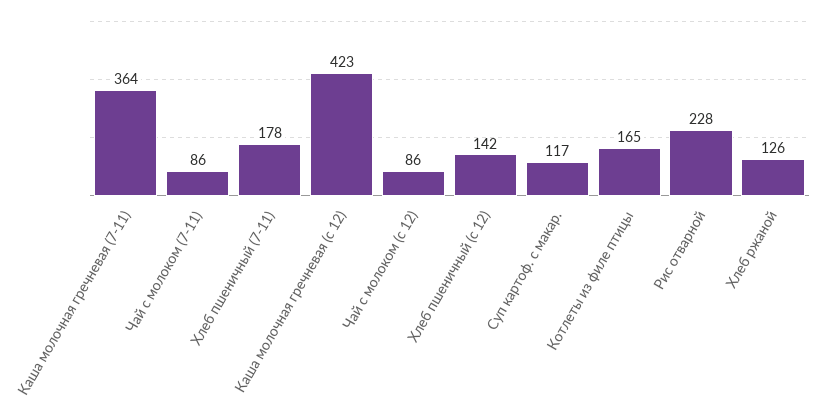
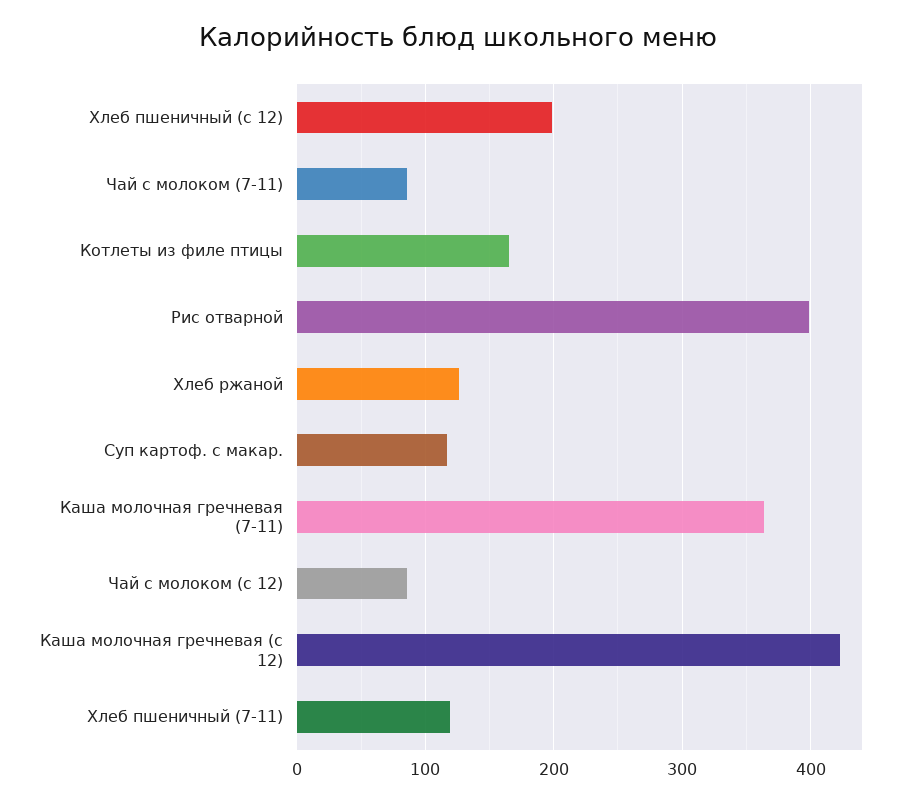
  {
    "Каша молочная гречневая (7-11)": 364,
    "Чай с молоком (7-11)": 86,
-   "Хлеб пшеничный (7-11)": 178,
+   "Хлеб пшеничный (7-11)": 120,
    "Каша молочная гречневая (с 12)": 423,
    "Чай с молоком (с 12)": 86,
-   "Хлеб пшеничный (с 12)": 142,
+   "Хлеб пшеничный (с 12)": 200,
    "Суп картоф. с макар.": 117,
    "Котлеты из филе птицы": 165,
-   "Рис отварной": 228,
+   "Рис отварной": 400,
    "Хлеб ржаной": 126
  }

